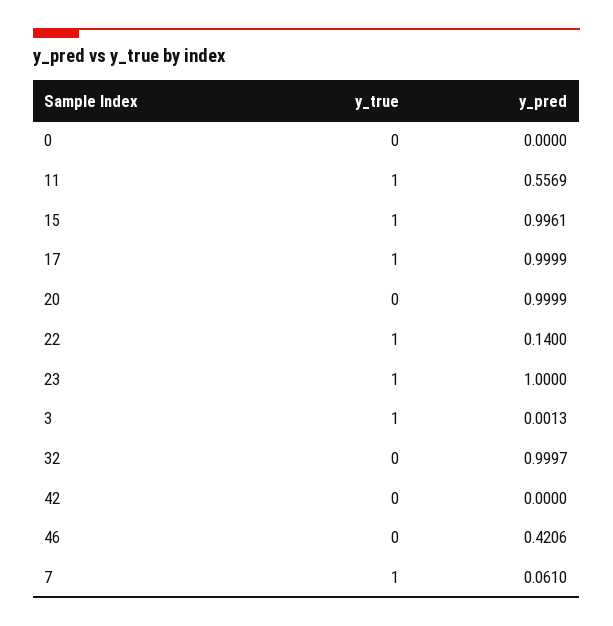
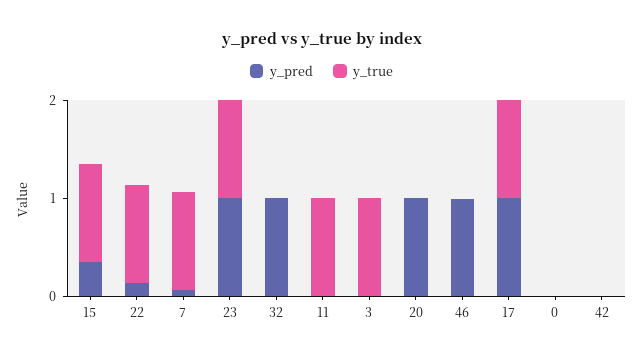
  {
    "y_true": {
      "0": 0,
      "11": 1,
      "15": 1,
      "17": 1,
      "20": 0,
      "22": 1,
      "23": 1,
      "3": 1,
      "32": 0,
      "42": 0,
      "46": 0,
      "7": 1
    },
    "y_pred": {
      "0": 0,
-     "11": 0.5569,
+     "11": 0,
-     "15": 0.9961,
+     "15": 0.4,
      "17": 0.9999,
      "20": 0.9999,
      "22": 0.14,
      "23": 1,
      "3": 0.0013,
      "32": 0.9997,
      "42": 0,
-     "46": 0.4206,
+     "46": 1,
      "7": 0.061
    }
  }

